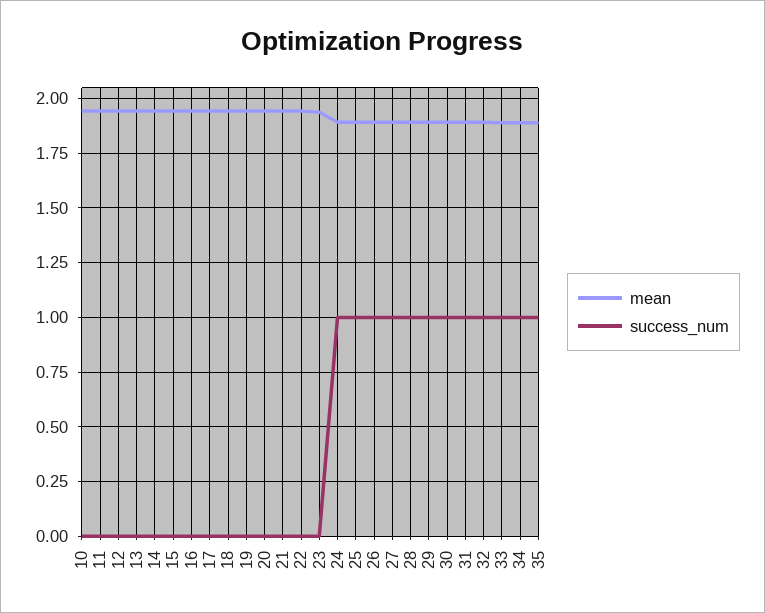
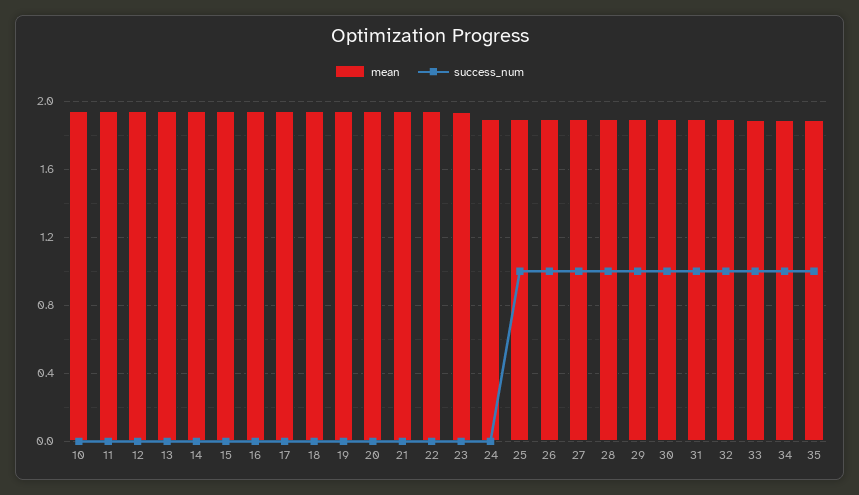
  {
    "mean": {
      "10": 1.95,
      "11": 1.95,
      "12": 1.95,
      "13": 1.95,
      "14": 1.95,
      "15": 1.95,
      "16": 1.95,
      "17": 1.95,
      "18": 1.95,
      "19": 1.95,
      "20": 1.95,
      "21": 1.95,
      "22": 1.95,
      "23": 1.95,
      "24": 1.9,
      "25": 1.9,
      "26": 1.9,
      "27": 1.9,
      "28": 1.9,
      "29": 1.9,
      "30": 1.9,
      "31": 1.9,
      "32": 1.9,
      "33": 1.9,
      "34": 1.9,
      "35": 1.9
    },
    "success_num": {
      "10": 0,
      "11": 0,
      "12": 0,
      "13": 0,
      "14": 0,
      "15": 0,
      "16": 0,
      "17": 0,
      "18": 0,
      "19": 0,
      "20": 0,
      "21": 0,
      "22": 0,
      "23": 0,
-     "24": 1,
+     "24": 0,
      "25": 1,
      "26": 1,
      "27": 1,
      "28": 1,
      "29": 1,
      "30": 1,
      "31": 1,
      "32": 1,
      "33": 1,
      "34": 1,
      "35": 1
    }
  }

